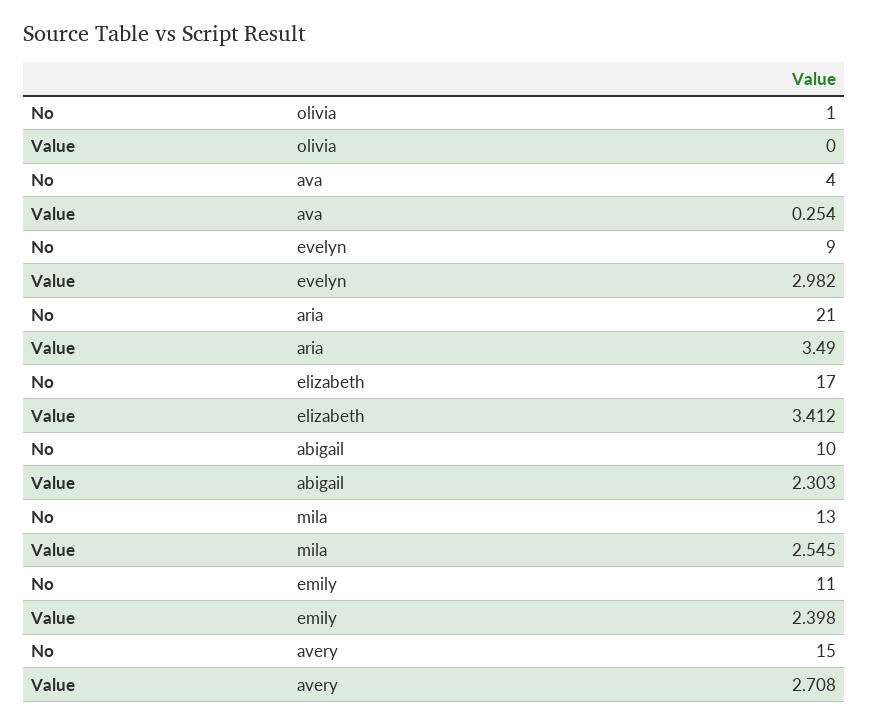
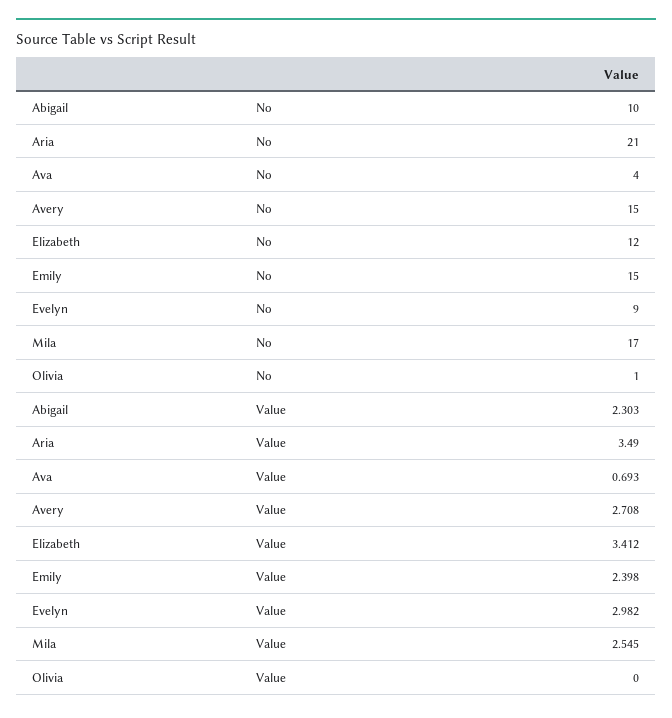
  {
    "No": {
      "olivia": 1,
      "ava": 4,
      "evelyn": 9,
      "aria": 21,
-     "elizabeth": 17,
+     "elizabeth": 12,
      "abigail": 10,
-     "mila": 13,
+     "mila": 17,
-     "emily": 11,
+     "emily": 15,
      "avery": 15
    },
    "Value": {
      "olivia": 0,
-     "ava": 0.254,
+     "ava": 0.693,
      "evelyn": 2.982,
      "aria": 3.49,
      "elizabeth": 3.412,
      "abigail": 2.303,
      "mila": 2.545,
      "emily": 2.398,
      "avery": 2.708
    }
  }

